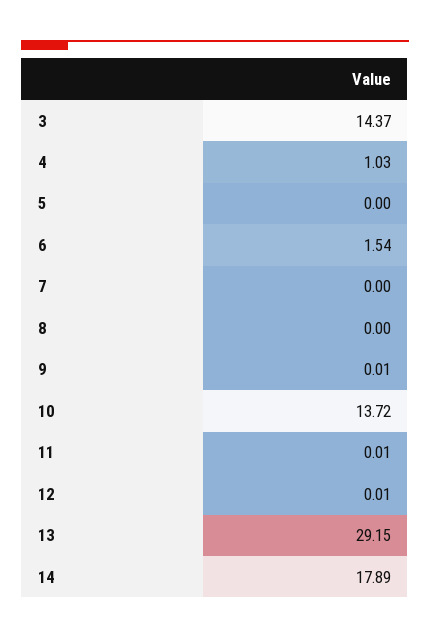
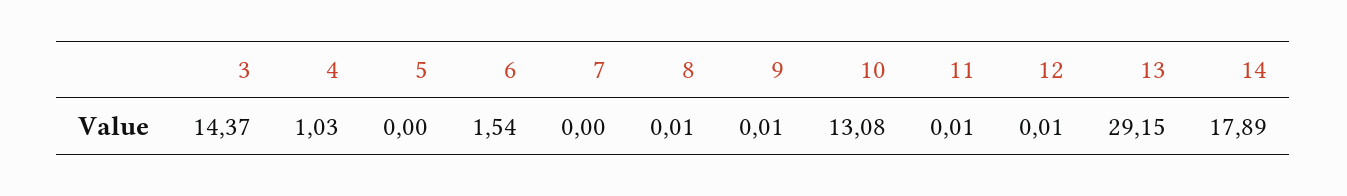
  {
    "3": 14.37,
    "4": 1.03,
    "5": 0,
    "6": 1.54,
    "7": 0,
-   "8": 0,
+   "8": 0.01,
    "9": 0.01,
-   "10": 13.72,
+   "10": 13.08,
    "11": 0.01,
    "12": 0.01,
    "13": 29.15,
    "14": 17.89
  }

